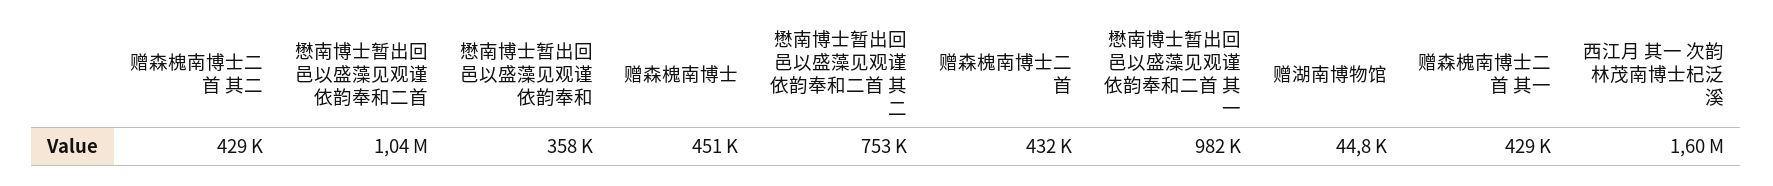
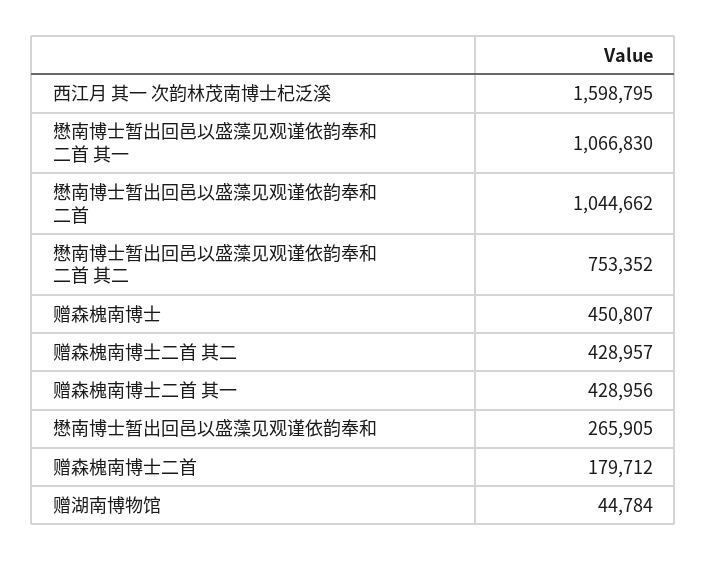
  {
    "赠森槐南博士二首 其二": 428957,
    "懋南博士暂出回邑以盛藻见观谨依韵奉和二首": 1044662,
-   "懋南博士暂出回邑以盛藻见观谨依韵奉和": 358000,
+   "懋南博士暂出回邑以盛藻见观谨依韵奉和": 265905,
    "赠森槐南博士": 450807,
    "懋南博士暂出回邑以盛藻见观谨依韵奉和二首 其二": 753352,
-   "赠森槐南博士二首": 432000,
+   "赠森槐南博士二首": 179712,
-   "懋南博士暂出回邑以盛藻见观谨依韵奉和二首 其一": 982000,
+   "懋南博士暂出回邑以盛藻见观谨依韵奉和二首 其一": 1066830,
    "赠湖南博物馆": 44784,
    "赠森槐南博士二首 其一": 428956,
    "西江月 其一 次韵林茂南博士杞泛溪": 1598795
  }

